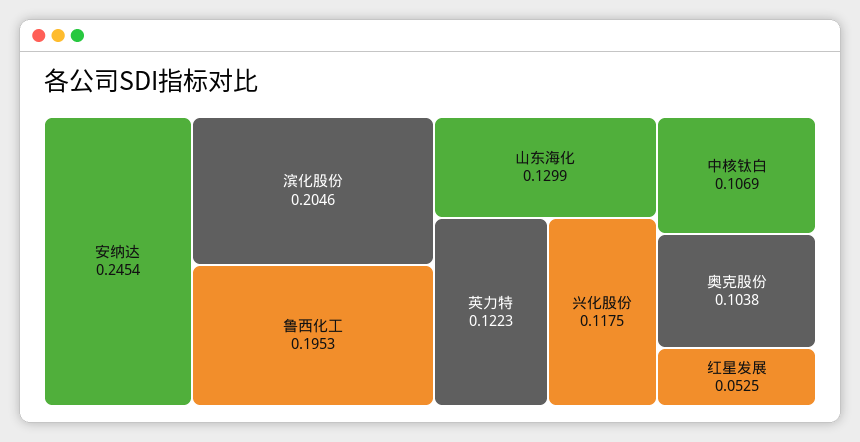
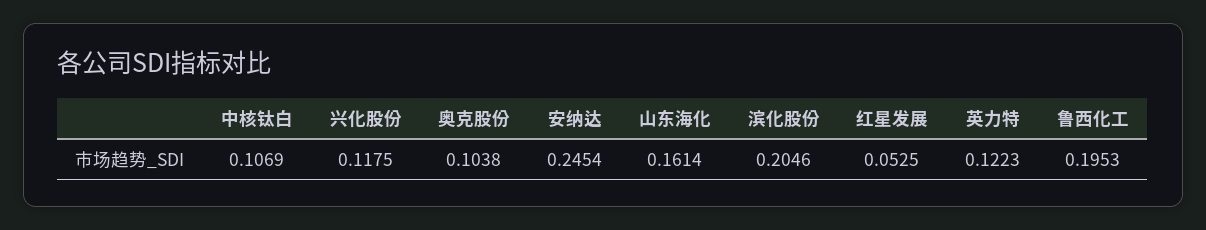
  {
    "安纳达": 0.2454,
    "滨化股份": 0.2046,
    "鲁西化工": 0.1953,
-   "山东海化": 0.1299,
+   "山东海化": 0.1614,
    "英力特": 0.1223,
    "兴化股份": 0.1175,
    "中核钛白": 0.1069,
    "奥克股份": 0.1038,
    "红星发展": 0.0525
  }

